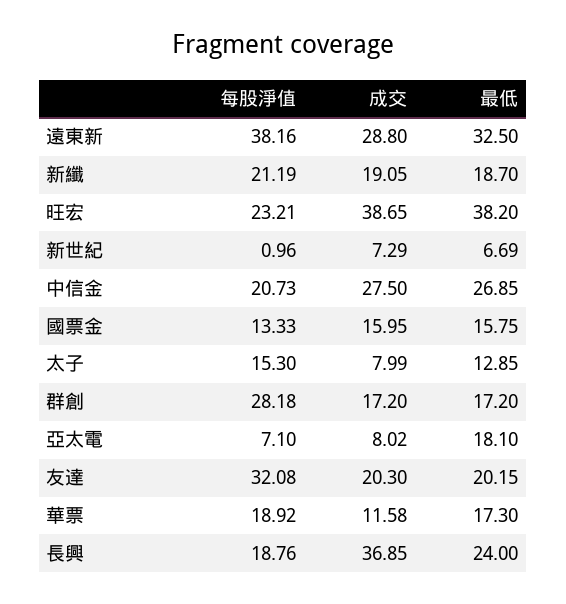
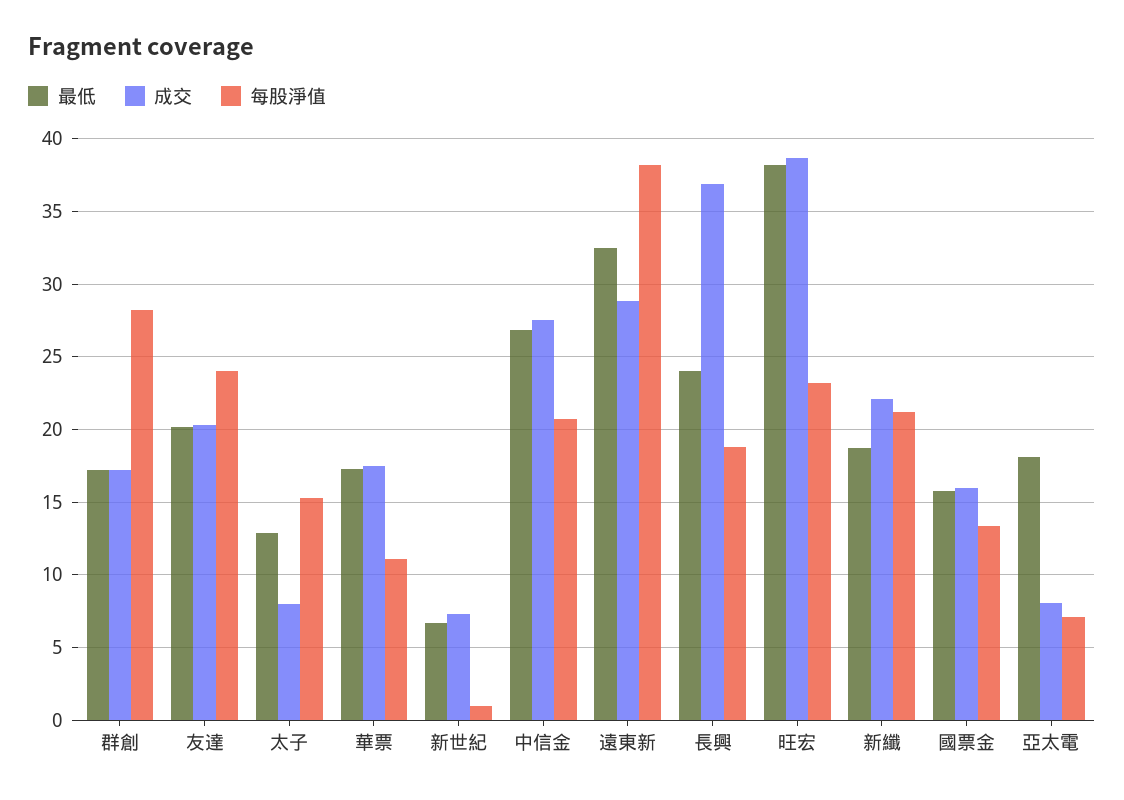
  {
    "每股淨值": {
      "遠東新": 38.16,
      "新纖": 21.19,
      "旺宏": 23.21,
      "新世紀": 0.96,
      "中信金": 20.73,
      "國票金": 13.33,
      "太子": 15.3,
      "群創": 28.18,
      "亞太電": 7.1,
-     "友達": 32.08,
+     "友達": 24,
-     "華票": 18.92,
+     "華票": 11,
      "長興": 18.76
    },
    "成交": {
      "遠東新": 28.8,
-     "新纖": 19.05,
+     "新纖": 22,
      "旺宏": 38.65,
      "新世紀": 7.29,
      "中信金": 27.5,
      "國票金": 15.95,
      "太子": 7.99,
      "群創": 17.2,
      "亞太電": 8.02,
      "友達": 20.3,
-     "華票": 11.58,
+     "華票": 17.5,
      "長興": 36.85
    },
    "最低": {
      "遠東新": 32.5,
      "新纖": 18.7,
      "旺宏": 38.2,
      "新世紀": 6.69,
      "中信金": 26.85,
      "國票金": 15.75,
      "太子": 12.85,
      "群創": 17.2,
      "亞太電": 18.1,
      "友達": 20.15,
      "華票": 17.3,
      "長興": 24
    }
  }

